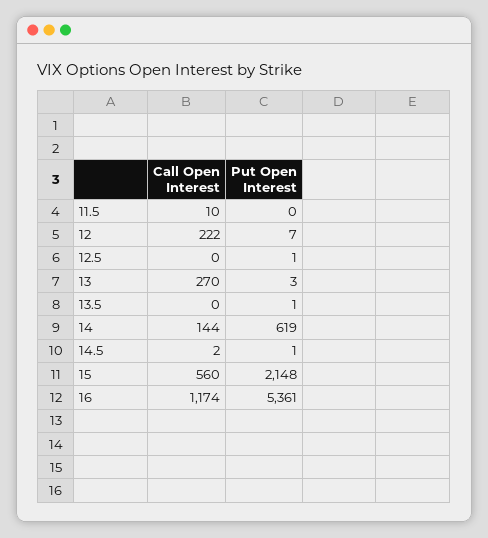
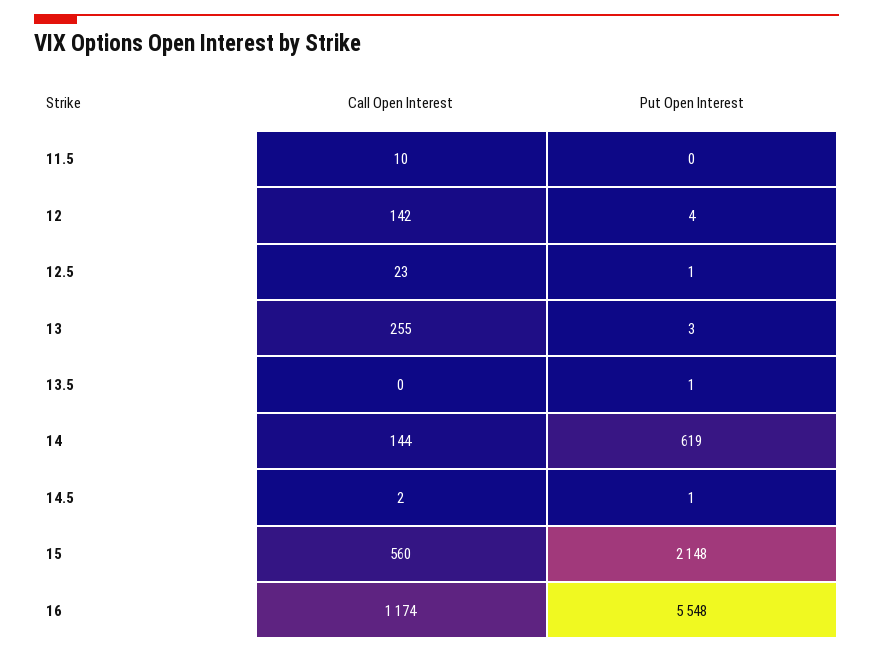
  {
    "Call Open Interest": {
      "11.5": 10,
-     "12": 222,
+     "12": 142,
-     "12.5": 0,
+     "12.5": 23,
-     "13": 270,
+     "13": 255,
      "13.5": 0,
      "14": 144,
      "14.5": 2,
      "15": 560,
      "16": 1174
    },
    "Put Open Interest": {
      "11.5": 0,
-     "12": 7,
+     "12": 4,
      "12.5": 1,
      "13": 3,
      "13.5": 1,
      "14": 619,
      "14.5": 1,
      "15": 2148,
-     "16": 5361
+     "16": 5548
    }
  }

